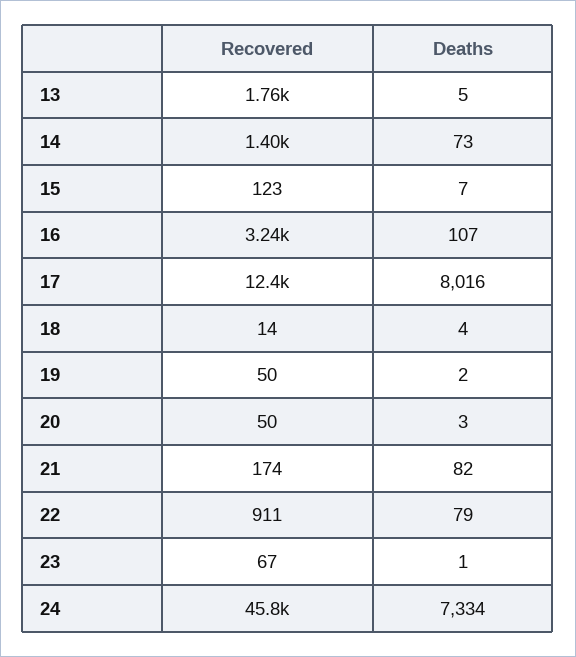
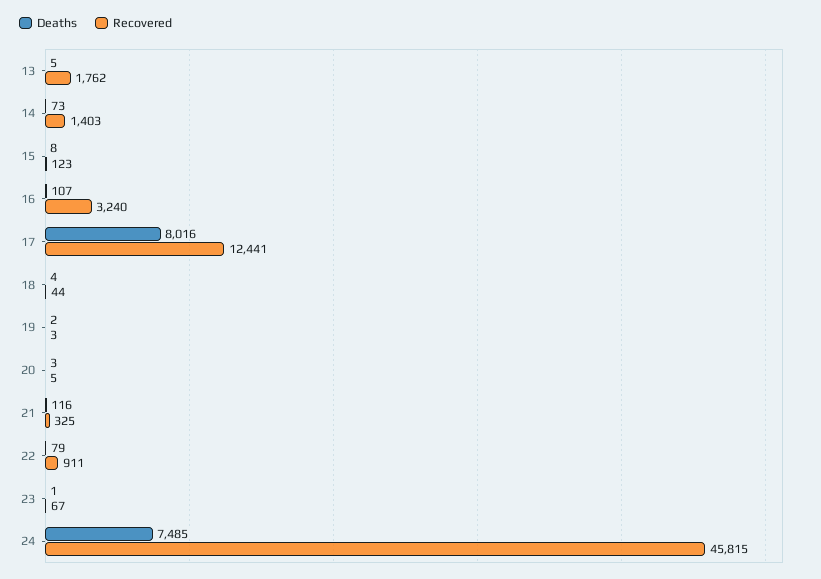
  {
    "Recovered": {
      "13": 1762,
      "14": 1403,
      "15": 123,
      "16": 3240,
      "17": 12441,
-     "18": 14,
+     "18": 44,
-     "19": 50,
+     "19": 3,
-     "20": 50,
+     "20": 5,
-     "21": 174,
+     "21": 325,
      "22": 911,
      "23": 67,
      "24": 45815
    },
    "Deaths": {
      "13": 5,
      "14": 73,
-     "15": 7,
+     "15": 8,
      "16": 107,
      "17": 8016,
      "18": 4,
      "19": 2,
      "20": 3,
-     "21": 82,
+     "21": 116,
      "22": 79,
      "23": 1,
-     "24": 7334
+     "24": 7485
    }
  }

